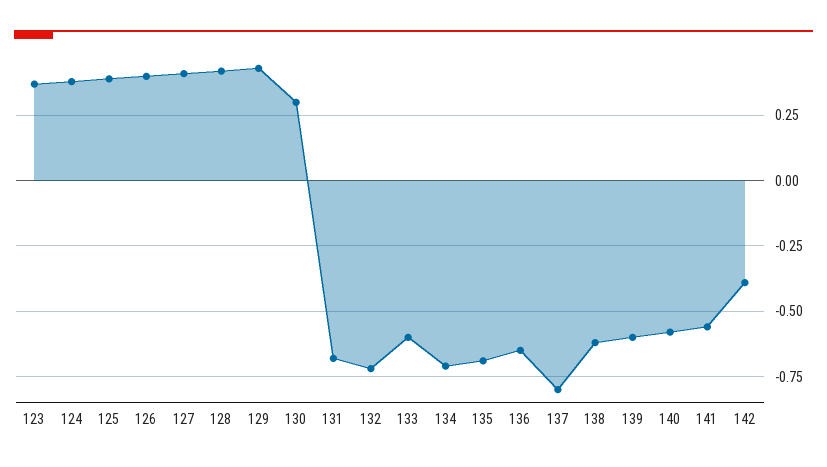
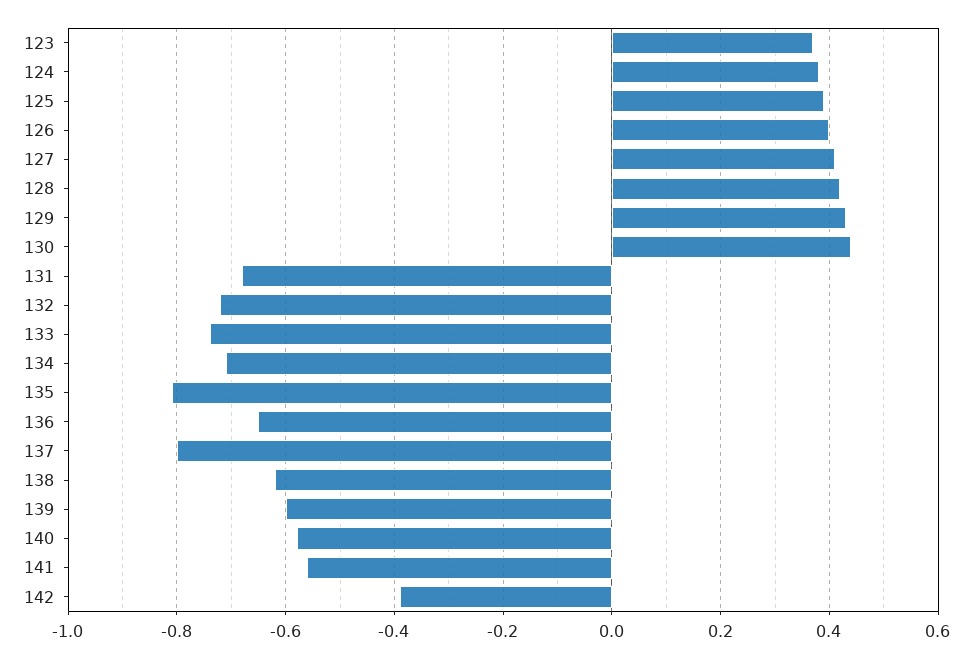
  {
    "123": 0.35,
    "124": 0.4,
    "125": 0.4,
    "126": 0.4,
    "127": 0.4,
    "128": 0.4,
    "129": 0.45,
-   "130": 0.3,
+   "130": 0.45,
    "131": -0.7,
    "132": -0.7,
-   "133": -0.6,
+   "133": -0.75,
    "134": -0.7,
-   "135": -0.7,
+   "135": -0.8,
    "136": -0.65,
    "137": -0.8,
    "138": -0.6,
    "139": -0.6,
    "140": -0.6,
    "141": -0.55,
    "142": -0.4
  }

